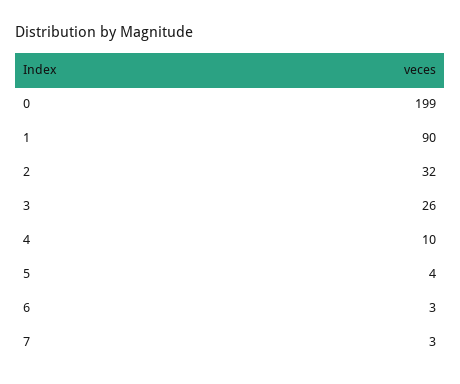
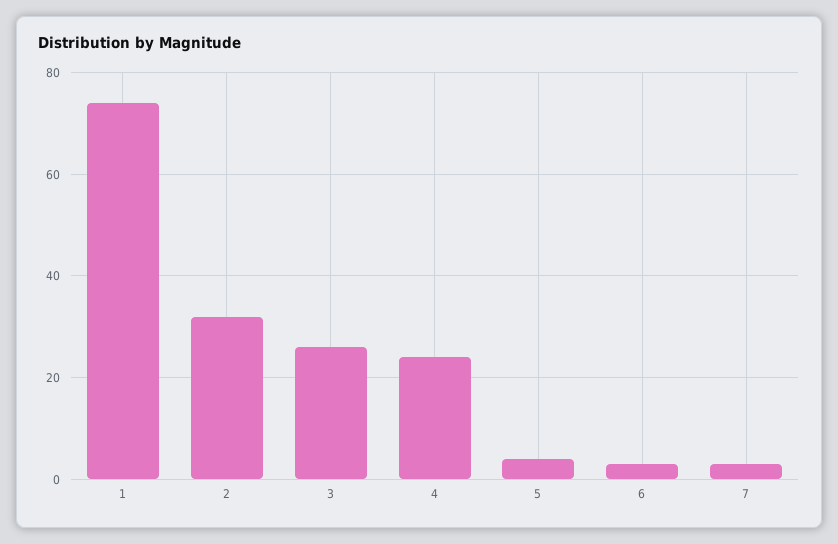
  {
-   "0": 199,
-   "1": 90,
+   "1": 75,
    "2": 32,
    "3": 26,
-   "4": 10,
+   "4": 25,
    "5": 4,
    "6": 3,
    "7": 3
  }

